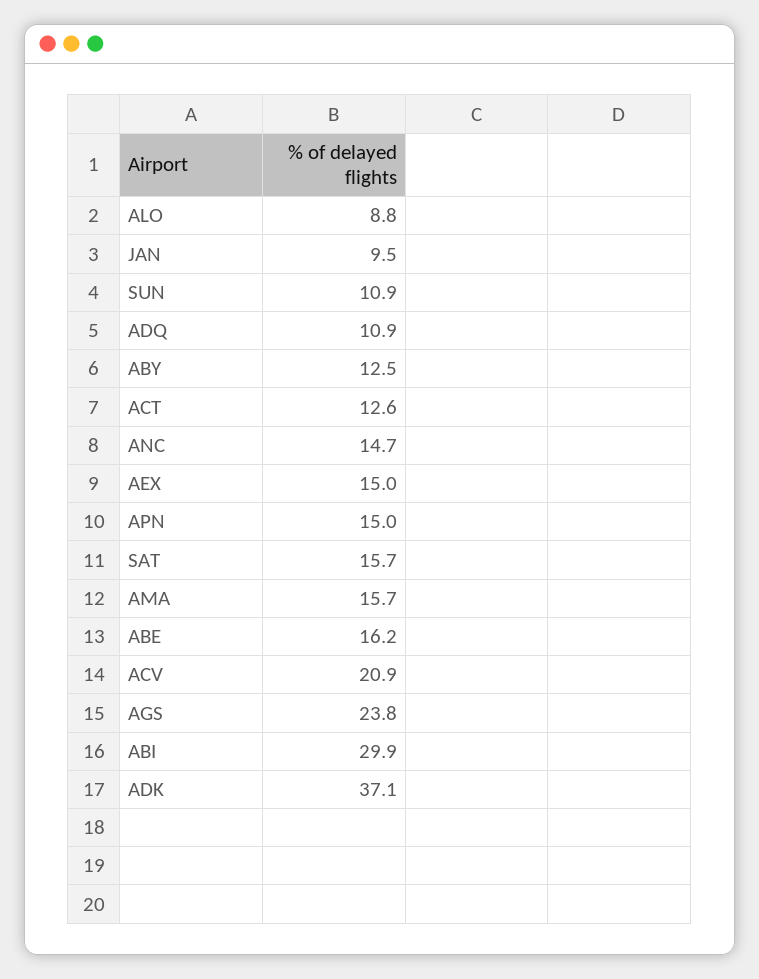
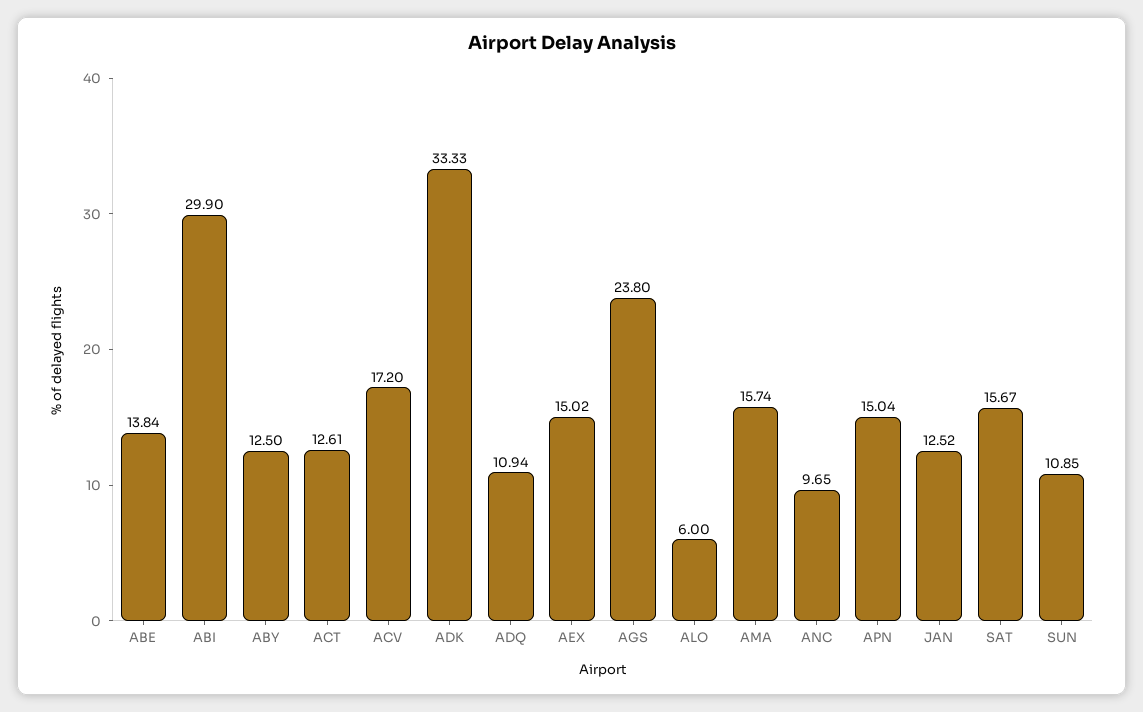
  {
-   "ALO": 8.8,
+   "ALO": 6,
-   "JAN": 9.5,
+   "JAN": 12.52,
    "SUN": 10.85,
    "ADQ": 10.94,
    "ABY": 12.5,
    "ACT": 12.61,
-   "ANC": 14.7,
+   "ANC": 9.65,
    "AEX": 15.02,
    "APN": 15.04,
    "SAT": 15.67,
    "AMA": 15.74,
-   "ABE": 16.2,
+   "ABE": 13.84,
-   "ACV": 20.9,
+   "ACV": 17.2,
    "AGS": 23.8,
    "ABI": 29.9,
-   "ADK": 37.1
+   "ADK": 33.33
  }

